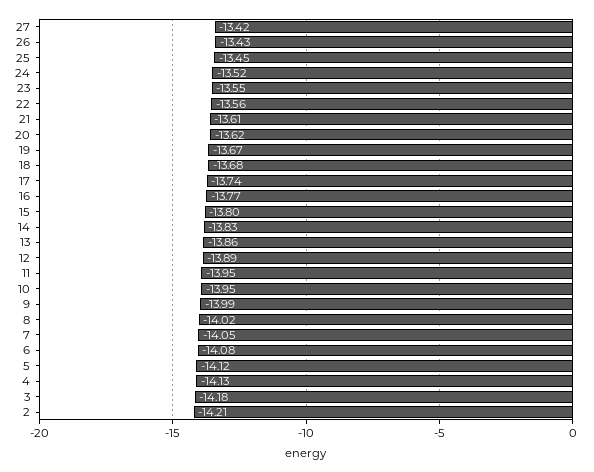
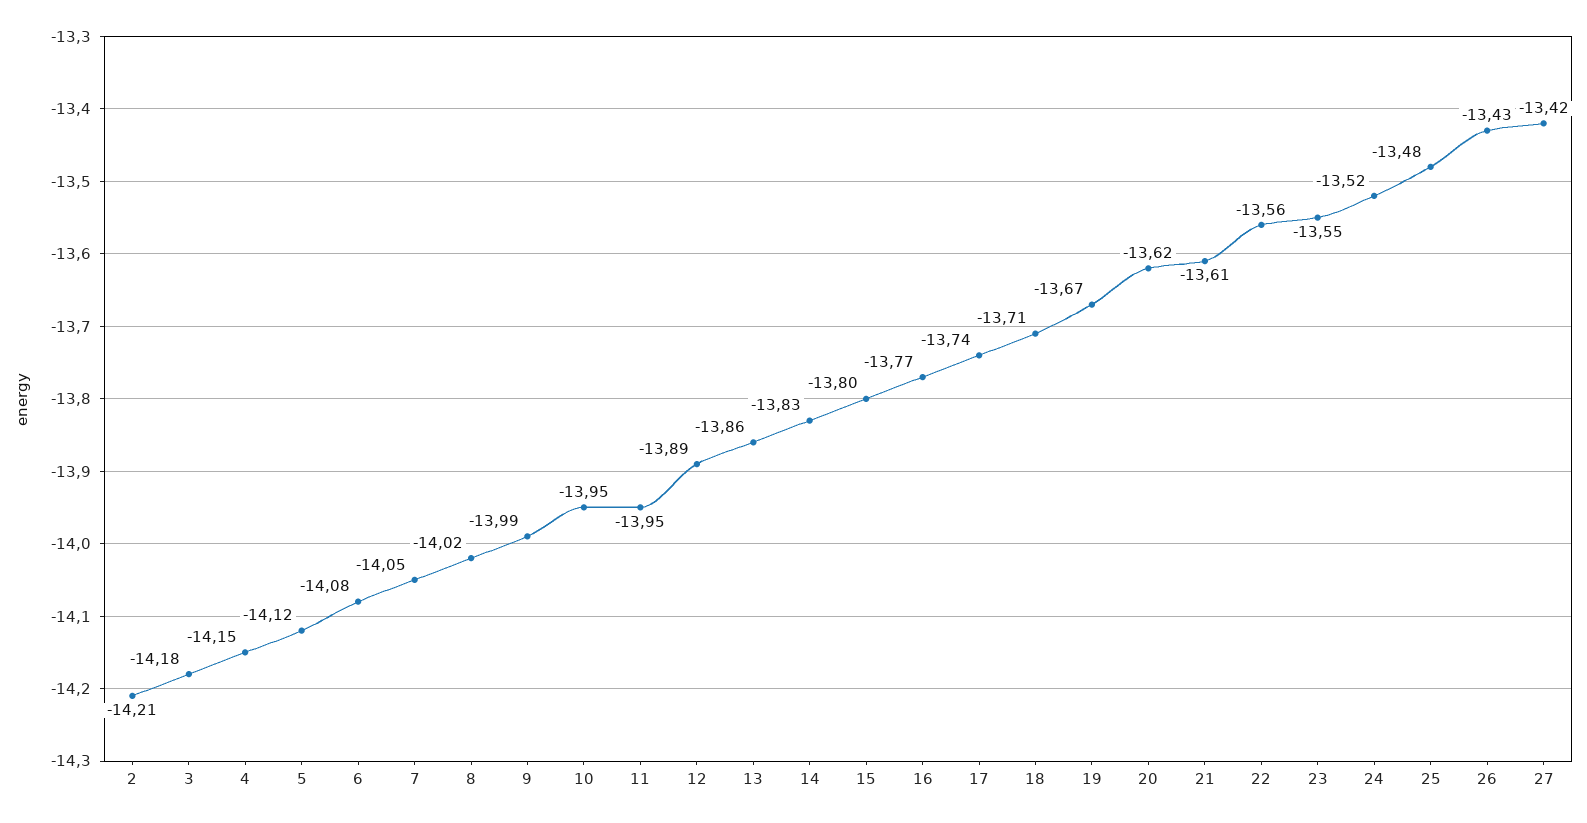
  {
    "27": -13.42,
    "26": -13.43,
-   "25": -13.45,
+   "25": -13.48,
    "24": -13.52,
    "23": -13.55,
    "22": -13.56,
    "21": -13.61,
    "20": -13.62,
    "19": -13.67,
-   "18": -13.68,
+   "18": -13.71,
    "17": -13.74,
    "16": -13.77,
    "15": -13.8,
    "14": -13.83,
    "13": -13.86,
    "12": -13.89,
    "11": -13.95,
    "10": -13.95,
    "9": -13.99,
    "8": -14.02,
    "7": -14.05,
    "6": -14.08,
    "5": -14.12,
-   "4": -14.13,
+   "4": -14.15,
    "3": -14.18,
    "2": -14.21
  }

